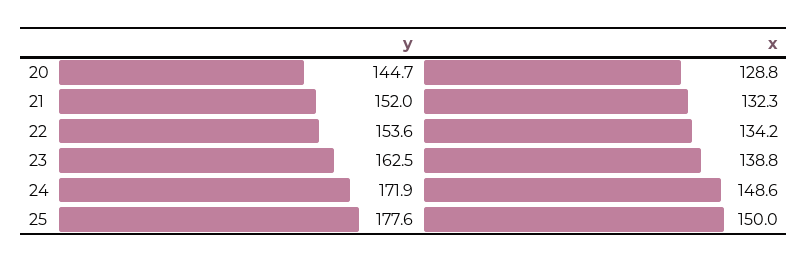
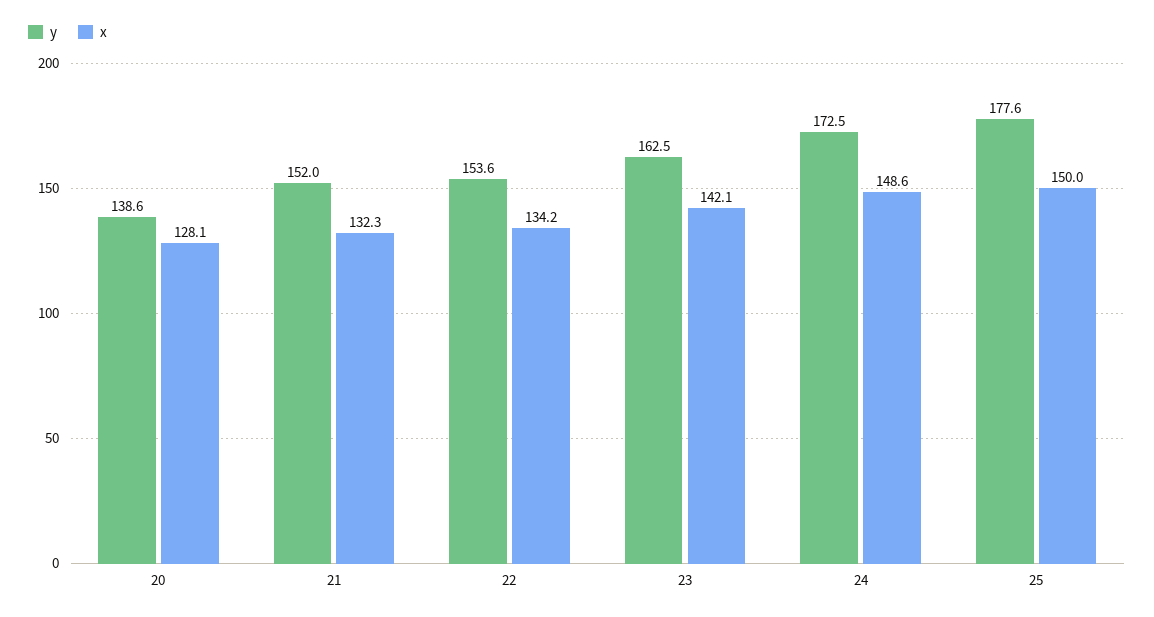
  {
    "y": {
-     "20": 144.7,
+     "20": 138.6,
      "21": 152,
      "22": 153.6,
      "23": 162.5,
-     "24": 171.9,
+     "24": 172.5,
      "25": 177.6
    },
    "x": {
-     "20": 128.8,
+     "20": 128.1,
      "21": 132.3,
      "22": 134.2,
-     "23": 138.8,
+     "23": 142.1,
      "24": 148.6,
      "25": 150
    }
  }

